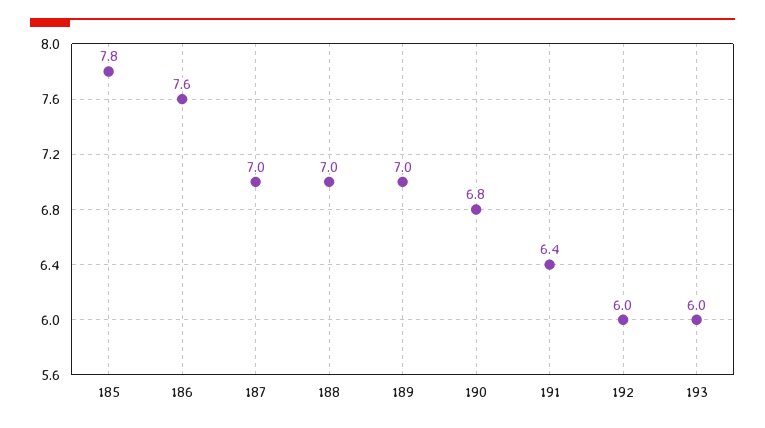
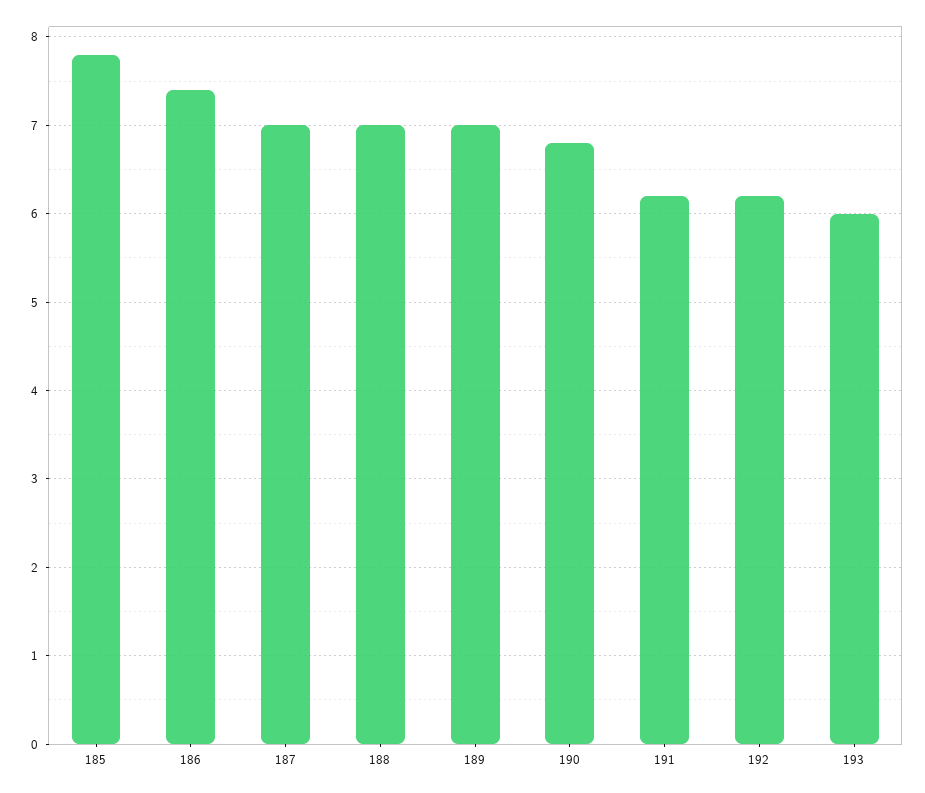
  {
    "185": 7.8,
-   "186": 7.6,
+   "186": 7.4,
    "187": 7,
    "188": 7,
    "189": 7,
    "190": 6.8,
-   "191": 6.4,
+   "191": 6.2,
-   "192": 6,
+   "192": 6.2,
    "193": 6
  }

